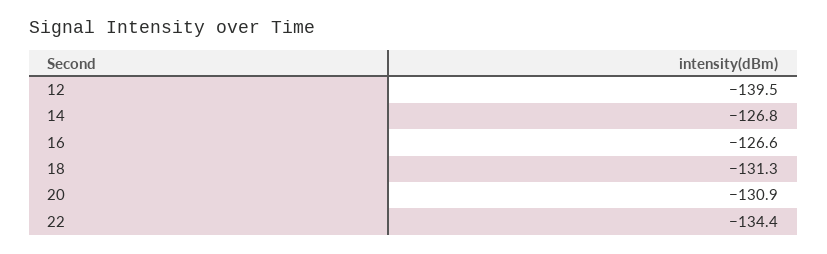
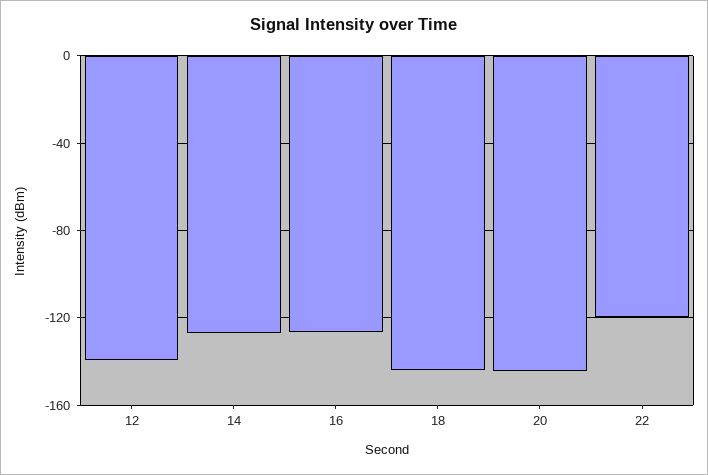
  {
    "12": -139.5,
    "14": -126.8,
    "16": -126.6,
-   "18": -131.3,
+   "18": -145,
-   "20": -130.9,
+   "20": -145,
-   "22": -134.4
+   "22": -120
  }

